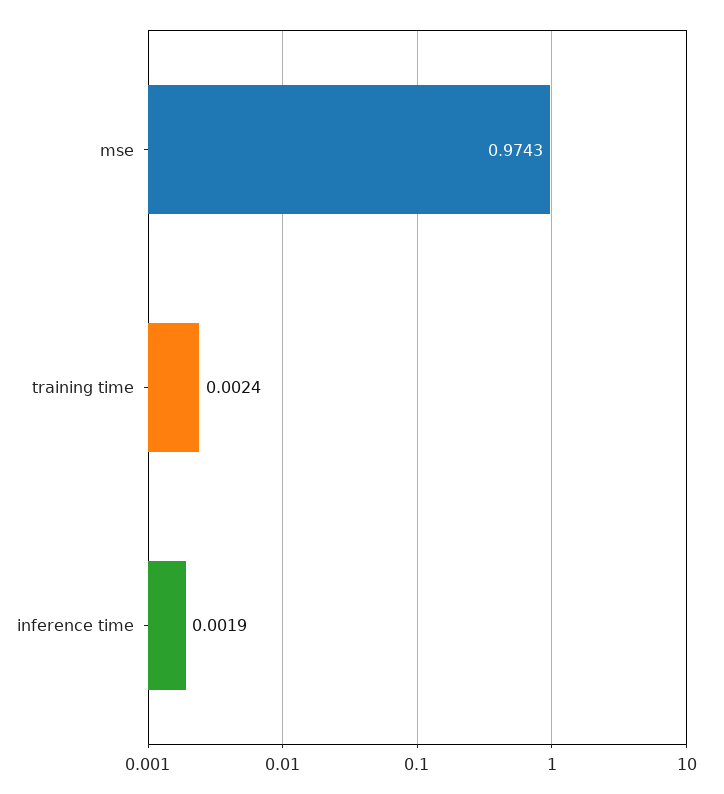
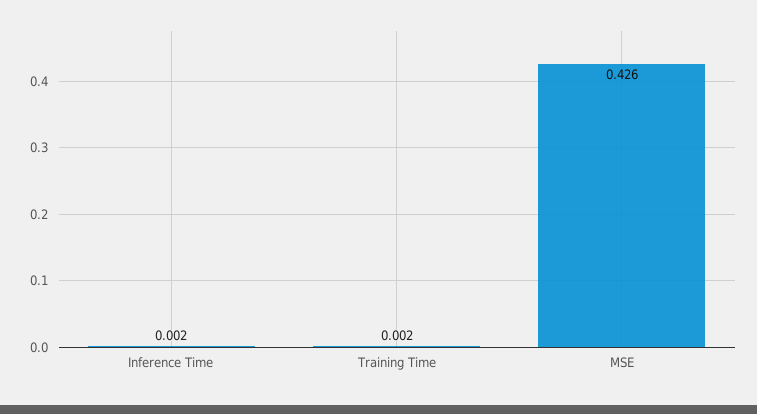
  {
-   "mse": 0.9743,
+   "mse": 0.426,
    "training time": 0.0024,
    "inference time": 0.0019
  }

